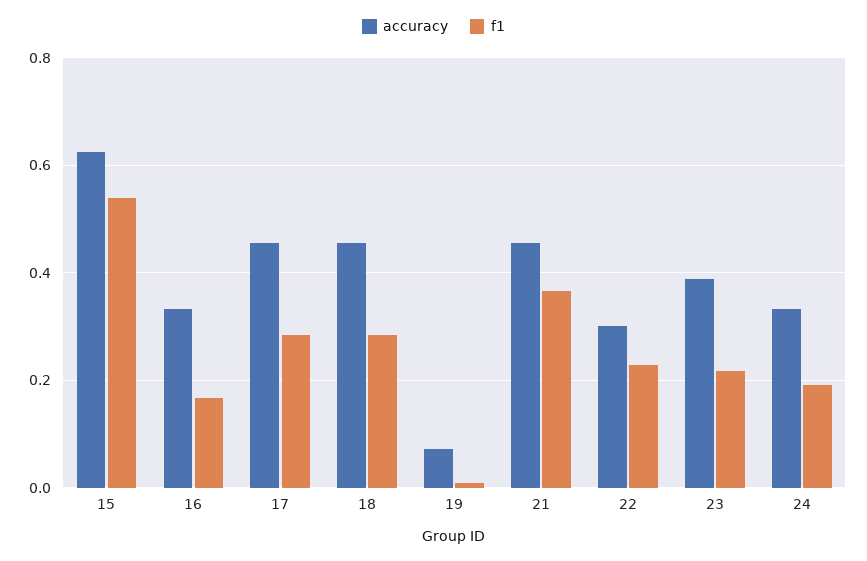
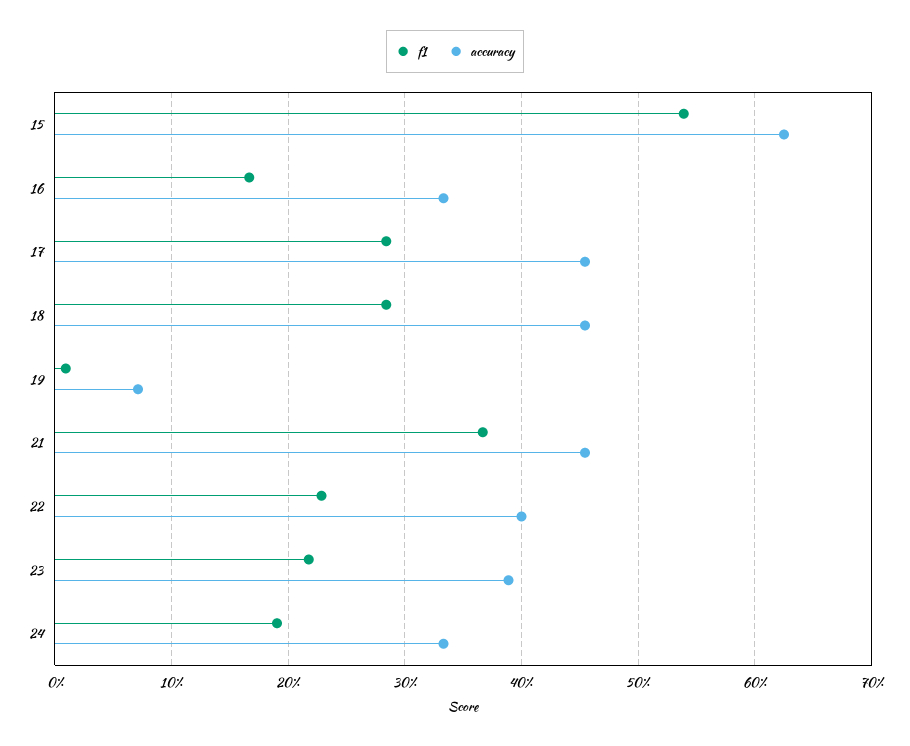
  {
    "accuracy": {
      "15": 0.63,
      "16": 0.33,
      "17": 0.45,
      "18": 0.45,
      "19": 0.07,
      "21": 0.45,
-     "22": 0.3,
+     "22": 0.4,
      "23": 0.39,
      "24": 0.33
    },
    "f1": {
      "15": 0.54,
      "16": 0.17,
      "17": 0.28,
      "18": 0.28,
      "19": 0.01,
      "21": 0.37,
      "22": 0.23,
      "23": 0.22,
      "24": 0.19
    }
  }

